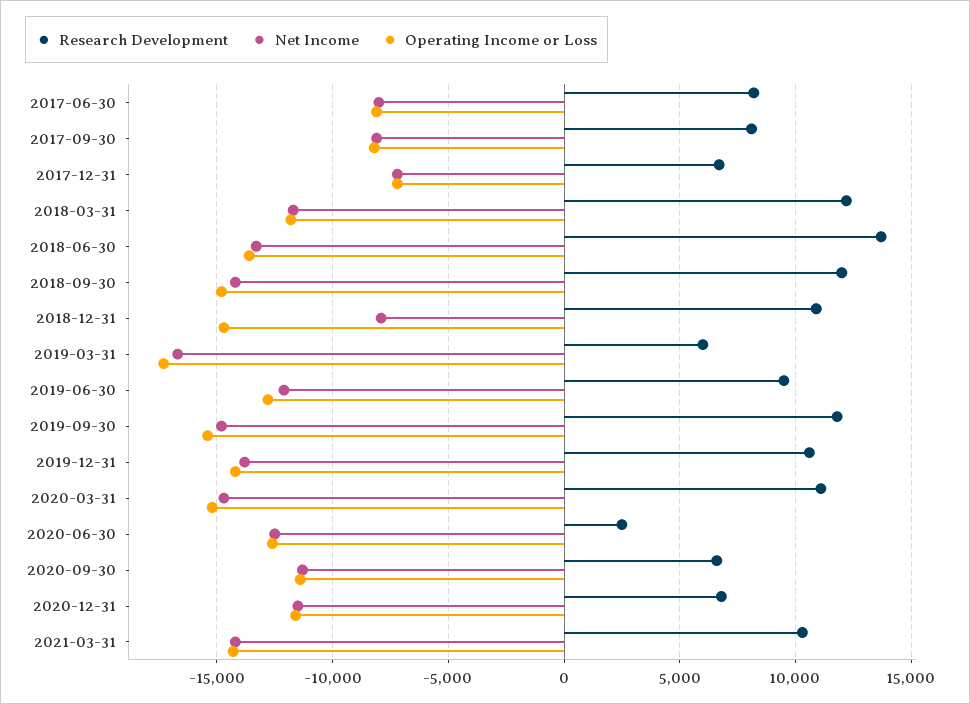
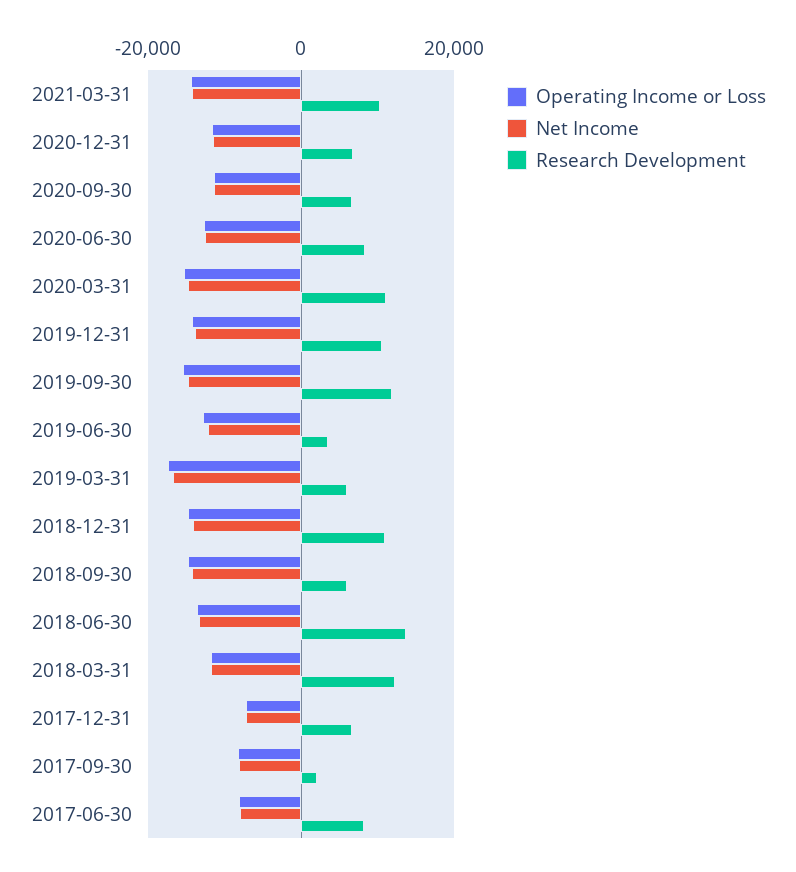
  {
    "Research Development": {
      "2017-06-30": 8000,
-     "2017-09-30": 8000,
+     "2017-09-30": 2000,
      "2017-12-31": 6500,
      "2018-03-31": 12000,
      "2018-06-30": 13500,
-     "2018-09-30": 12000,
+     "2018-09-30": 6000,
      "2018-12-31": 11000,
      "2019-03-31": 6000,
-     "2019-06-30": 9500,
+     "2019-06-30": 4000,
      "2019-09-30": 12000,
      "2019-12-31": 10500,
      "2020-03-31": 11000,
-     "2020-06-30": 2500,
+     "2020-06-30": 8000,
      "2020-09-30": 6500,
      "2020-12-31": 7000,
      "2021-03-31": 10500
    },
    "Net Income": {
      "2017-06-30": -8000,
      "2017-09-30": -8000,
      "2017-12-31": -7000,
      "2018-03-31": -11500,
      "2018-06-30": -13500,
      "2018-09-30": -14000,
-     "2018-12-31": -8000,
+     "2018-12-31": -14000,
      "2019-03-31": -16500,
      "2019-06-30": -12000,
      "2019-09-30": -15000,
      "2019-12-31": -14000,
      "2020-03-31": -14500,
      "2020-06-30": -12500,
      "2020-09-30": -11500,
      "2020-12-31": -11500,
      "2021-03-31": -14000
    },
    "Operating Income or Loss": {
      "2017-06-30": -8000,
      "2017-09-30": -8000,
      "2017-12-31": -7000,
      "2018-03-31": -12000,
      "2018-06-30": -13500,
      "2018-09-30": -15000,
      "2018-12-31": -14500,
      "2019-03-31": -17500,
      "2019-06-30": -13000,
      "2019-09-30": -15500,
      "2019-12-31": -14000,
      "2020-03-31": -15000,
      "2020-06-30": -12500,
      "2020-09-30": -11500,
      "2020-12-31": -11500,
      "2021-03-31": -14500
    }
  }

